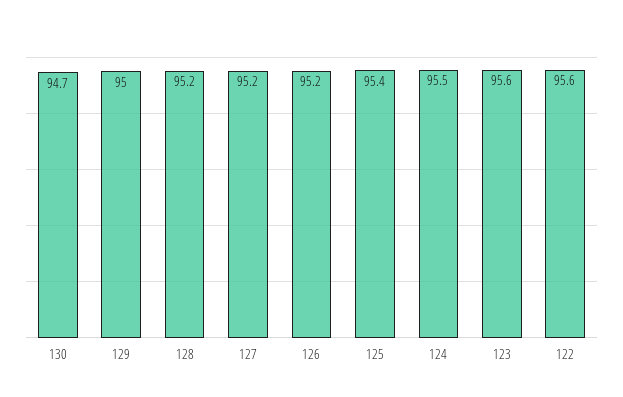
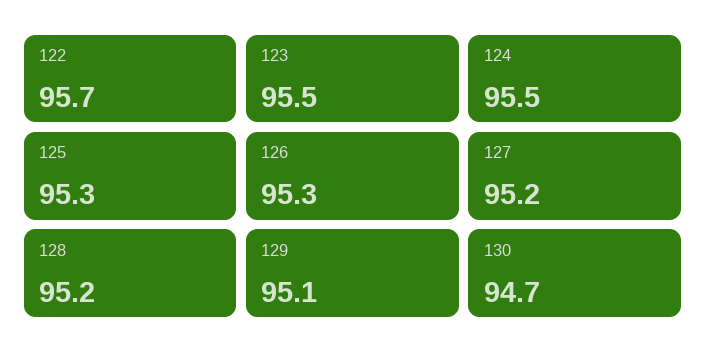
  {
    "130": 94.7,
-   "129": 95,
+   "129": 95.1,
    "128": 95.2,
    "127": 95.2,
-   "126": 95.2,
+   "126": 95.3,
-   "125": 95.4,
+   "125": 95.3,
    "124": 95.5,
-   "123": 95.6,
+   "123": 95.5,
-   "122": 95.6
+   "122": 95.7
  }

